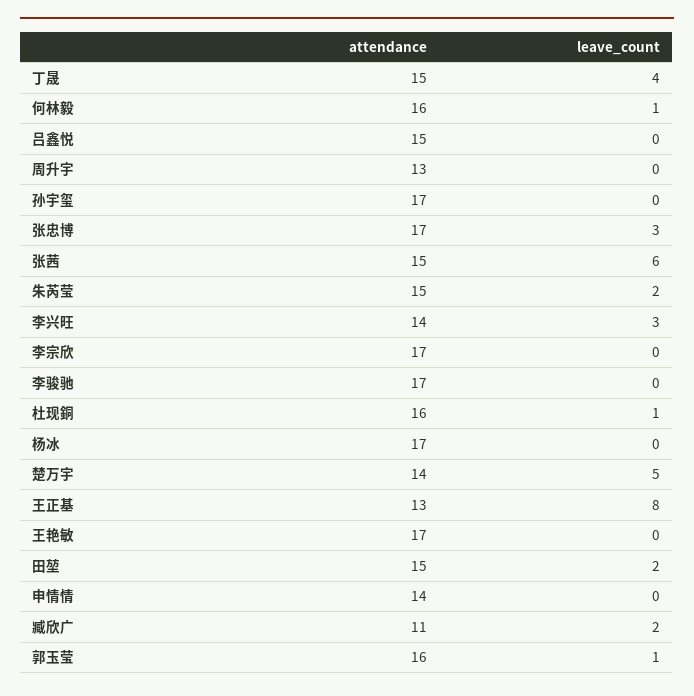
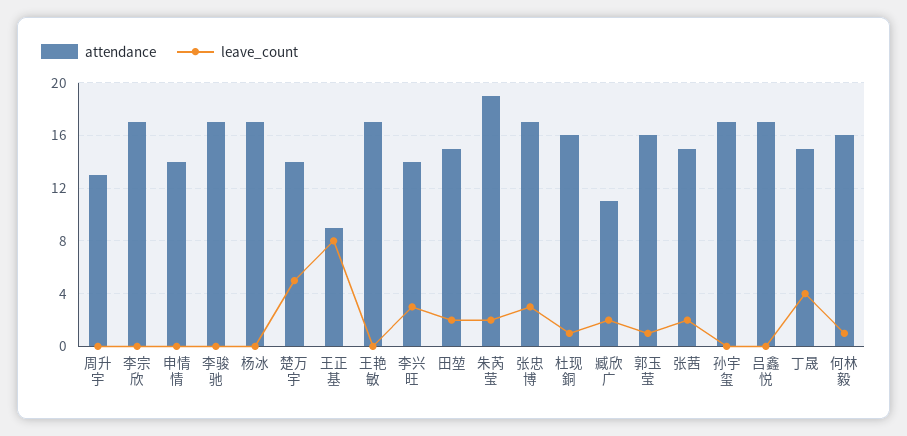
  {
    "attendance": {
      "丁晟": 15,
      "何林毅": 16,
-     "吕鑫悦": 15,
+     "吕鑫悦": 17,
      "周升宇": 13,
      "孙宇玺": 17,
      "张忠博": 17,
      "张茜": 15,
-     "朱芮莹": 15,
+     "朱芮莹": 19,
      "李兴旺": 14,
      "李宗欣": 17,
      "李骏驰": 17,
      "杜现銅": 16,
      "杨冰": 17,
      "楚万宇": 14,
-     "王正基": 13,
+     "王正基": 9,
      "王艳敏": 17,
      "田堃": 15,
      "申情情": 14,
      "臧欣广": 11,
      "郭玉莹": 16
    },
    "leave_count": {
      "丁晟": 4,
      "何林毅": 1,
      "吕鑫悦": 0,
      "周升宇": 0,
      "孙宇玺": 0,
      "张忠博": 3,
-     "张茜": 6,
+     "张茜": 2,
      "朱芮莹": 2,
      "李兴旺": 3,
      "李宗欣": 0,
      "李骏驰": 0,
      "杜现銅": 1,
      "杨冰": 0,
      "楚万宇": 5,
      "王正基": 8,
      "王艳敏": 0,
      "田堃": 2,
      "申情情": 0,
      "臧欣广": 2,
      "郭玉莹": 1
    }
  }

